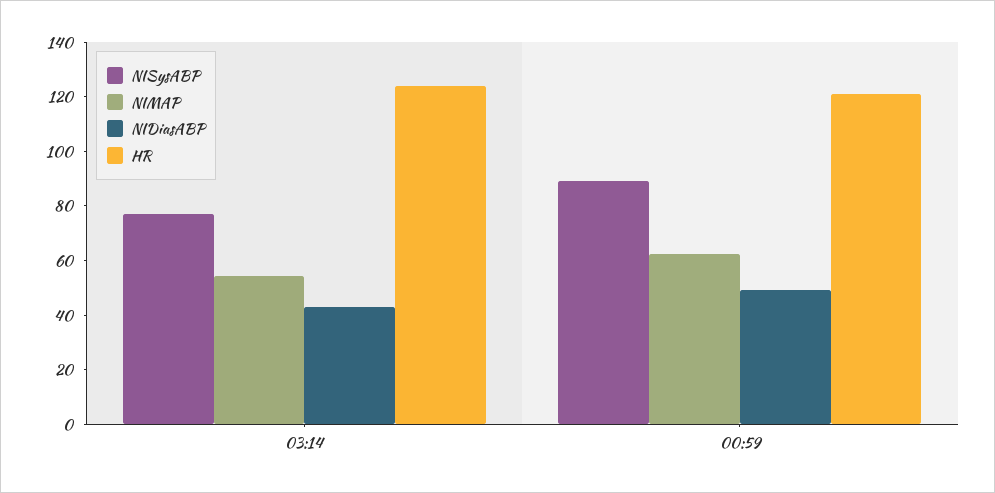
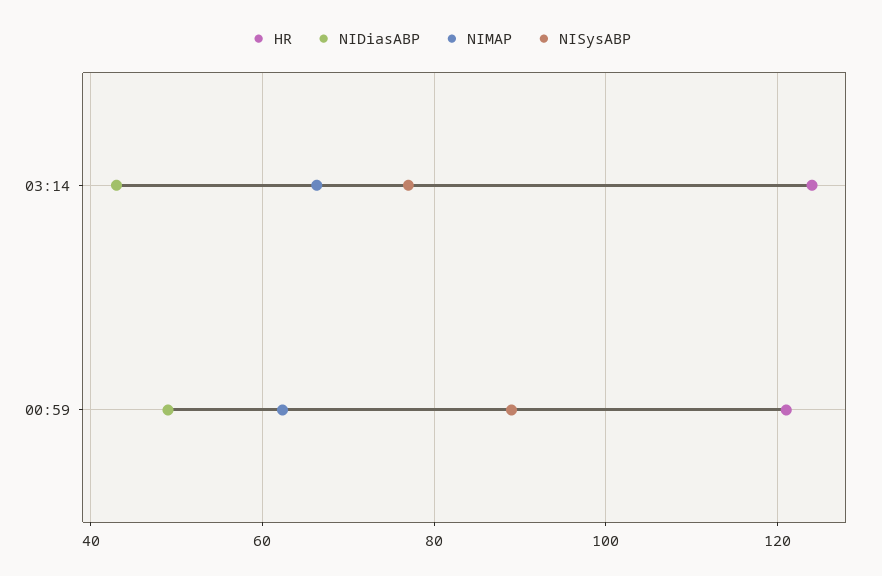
  {
    "NISysABP": {
      "03:14": 78,
      "00:59": 90
    },
    "NIMAP": {
-     "03:14": 55,
+     "03:14": 66,
      "00:59": 62
    },
    "NIDiasABP": {
      "03:14": 44,
      "00:59": 50
    },
    "HR": {
      "03:14": 124,
      "00:59": 122
    }
  }

